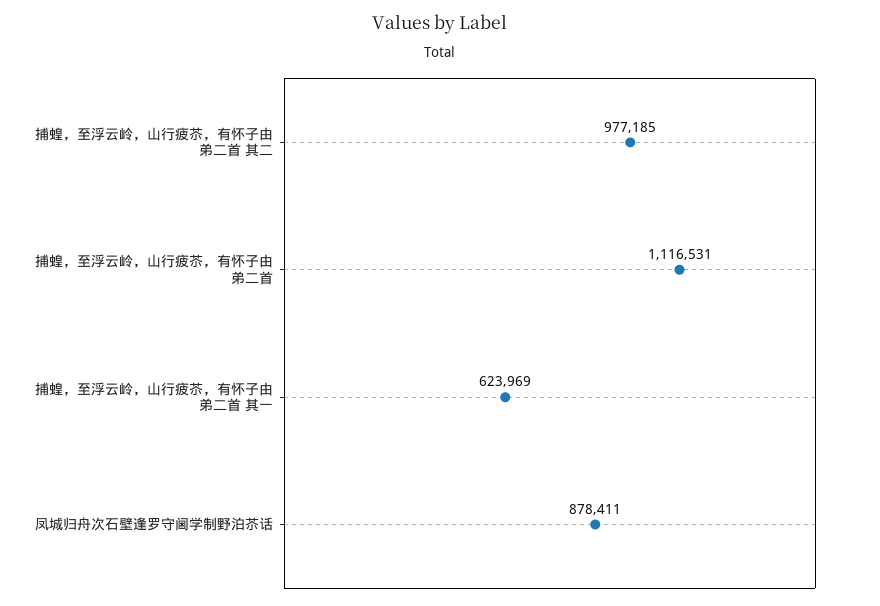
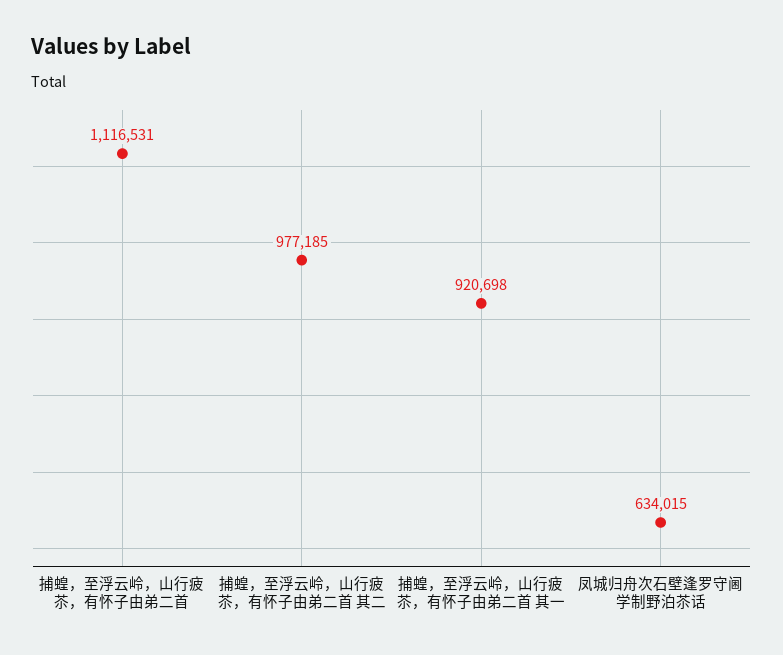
  {
    "捕蝗，至浮云岭，山行疲苶，有怀子由弟二首 其二": 977185,
    "捕蝗，至浮云岭，山行疲苶，有怀子由弟二首": 1116531,
-   "捕蝗，至浮云岭，山行疲苶，有怀子由弟二首 其一": 623969,
+   "捕蝗，至浮云岭，山行疲苶，有怀子由弟二首 其一": 920698,
-   "凤城归舟次石壁逢罗守阃学制野泊苶话": 878411
+   "凤城归舟次石壁逢罗守阃学制野泊苶话": 634015
  }

